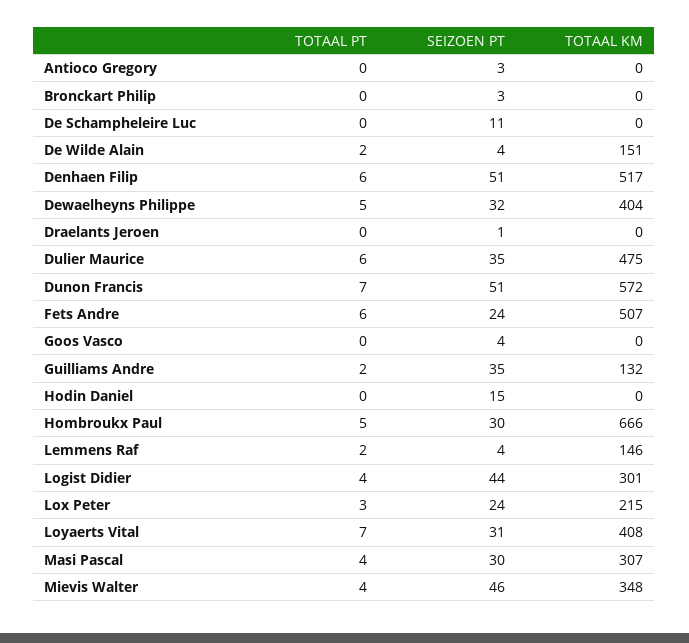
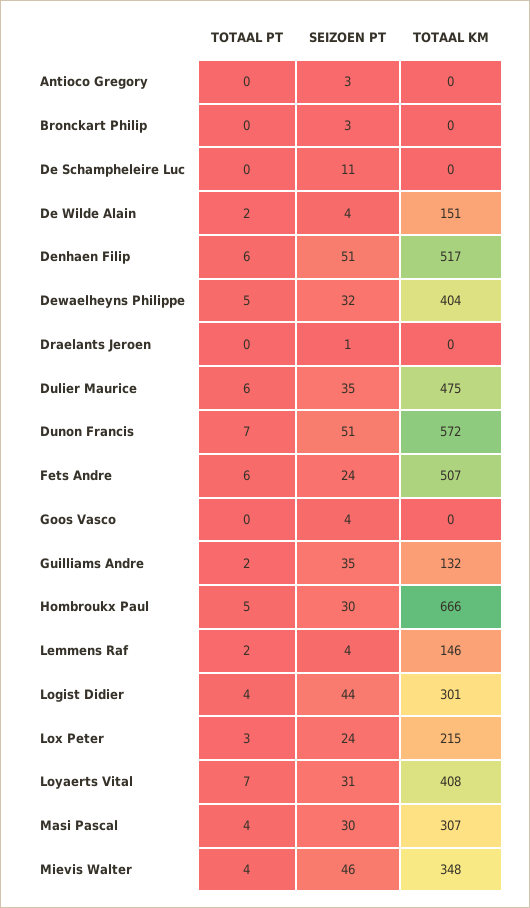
  {
    "TOTAAL PT": {
      "Antioco Gregory": 0,
      "Bronckart Philip": 0,
      "De Schampheleire Luc": 0,
      "De Wilde Alain": 2,
      "Denhaen Filip": 6,
      "Dewaelheyns Philippe": 5,
      "Draelants Jeroen": 0,
      "Dulier Maurice": 6,
      "Dunon Francis": 7,
      "Fets Andre": 6,
      "Goos Vasco": 0,
      "Guilliams Andre": 2,
-     "Hodin Daniel": 0,
      "Hombroukx Paul": 5,
      "Lemmens Raf": 2,
      "Logist Didier": 4,
      "Lox Peter": 3,
      "Loyaerts Vital": 7,
      "Masi Pascal": 4,
      "Mievis Walter": 4
    },
    "SEIZOEN PT": {
      "Antioco Gregory": 3,
      "Bronckart Philip": 3,
      "De Schampheleire Luc": 11,
      "De Wilde Alain": 4,
      "Denhaen Filip": 51,
      "Dewaelheyns Philippe": 32,
      "Draelants Jeroen": 1,
      "Dulier Maurice": 35,
      "Dunon Francis": 51,
      "Fets Andre": 24,
      "Goos Vasco": 4,
      "Guilliams Andre": 35,
-     "Hodin Daniel": 15,
      "Hombroukx Paul": 30,
      "Lemmens Raf": 4,
      "Logist Didier": 44,
      "Lox Peter": 24,
      "Loyaerts Vital": 31,
      "Masi Pascal": 30,
      "Mievis Walter": 46
    },
    "TOTAAL KM": {
      "Antioco Gregory": 0,
      "Bronckart Philip": 0,
      "De Schampheleire Luc": 0,
      "De Wilde Alain": 151,
      "Denhaen Filip": 517,
      "Dewaelheyns Philippe": 404,
      "Draelants Jeroen": 0,
      "Dulier Maurice": 475,
      "Dunon Francis": 572,
      "Fets Andre": 507,
      "Goos Vasco": 0,
      "Guilliams Andre": 132,
-     "Hodin Daniel": 0,
      "Hombroukx Paul": 666,
      "Lemmens Raf": 146,
      "Logist Didier": 301,
      "Lox Peter": 215,
      "Loyaerts Vital": 408,
      "Masi Pascal": 307,
      "Mievis Walter": 348
    }
  }

